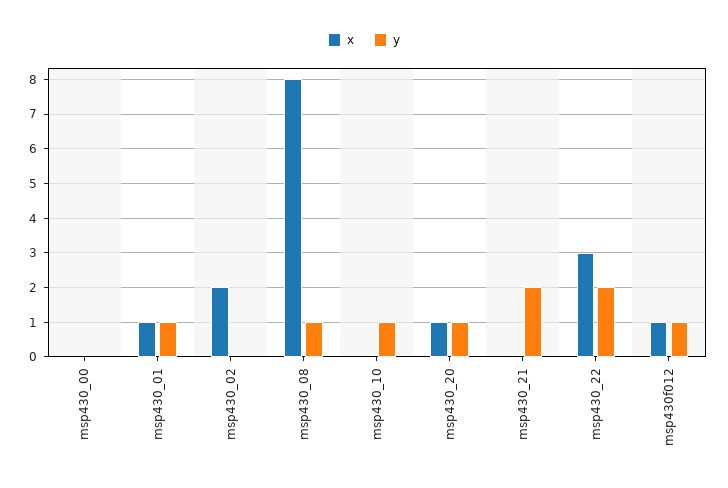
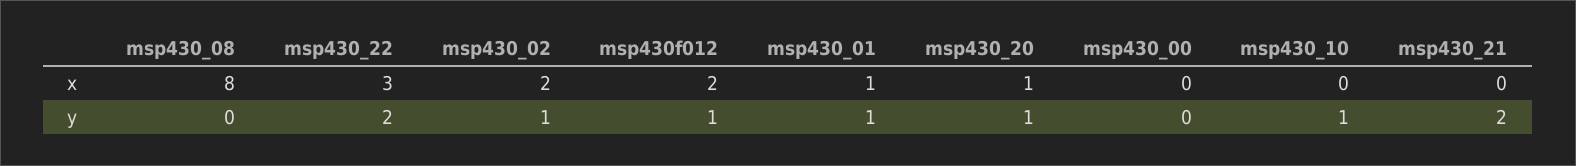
  {
    "x": {
      "msp430_00": 0,
      "msp430_01": 1,
      "msp430_02": 2,
      "msp430_08": 8,
      "msp430_10": 0,
      "msp430_20": 1,
      "msp430_21": 0,
      "msp430_22": 3,
-     "msp430f012": 1
+     "msp430f012": 2
    },
    "y": {
      "msp430_00": 0,
      "msp430_01": 1,
-     "msp430_02": 0,
+     "msp430_02": 1,
-     "msp430_08": 1,
+     "msp430_08": 0,
      "msp430_10": 1,
      "msp430_20": 1,
      "msp430_21": 2,
      "msp430_22": 2,
      "msp430f012": 1
    }
  }

